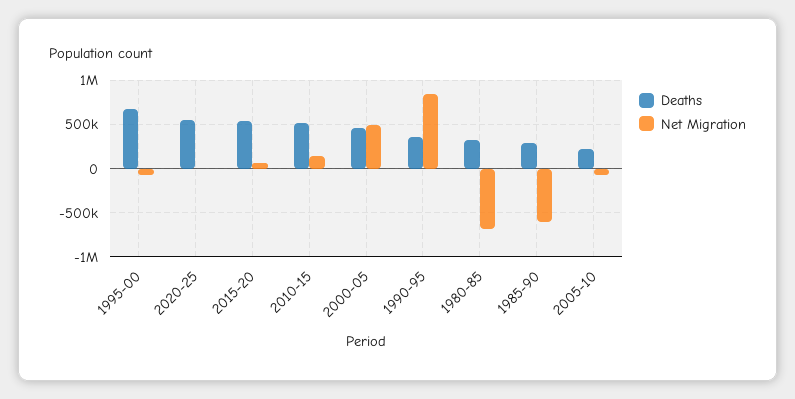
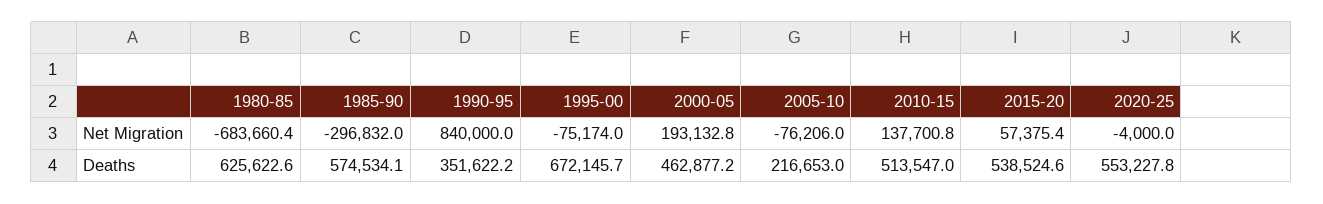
  {
    "Deaths": {
      "1995-00": 672145.7,
      "2020-25": 553227.8,
      "2015-20": 538524.6,
      "2010-15": 513547,
      "2000-05": 462877.2,
      "1990-95": 351622.2,
-     "1980-85": 300000,
+     "1980-85": 625622.6,
-     "1985-90": 300000,
+     "1985-90": 574534.1,
      "2005-10": 216653
    },
    "Net Migration": {
      "1995-00": -75174,
      "2020-25": -4000,
      "2015-20": 57375.4,
      "2010-15": 137700.8,
-     "2000-05": 500000,
+     "2000-05": 193132.8,
      "1990-95": 840000,
      "1980-85": -683660.4,
-     "1985-90": -600000,
+     "1985-90": -296832,
      "2005-10": -76206
    }
  }

